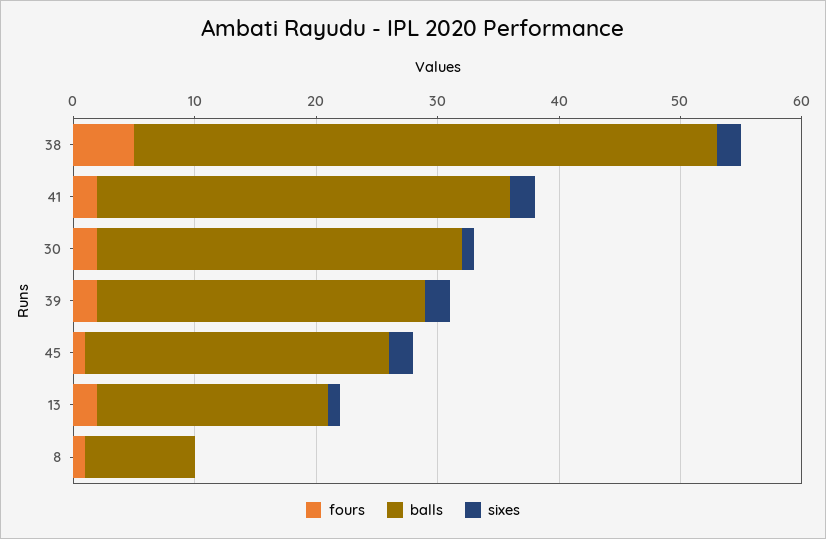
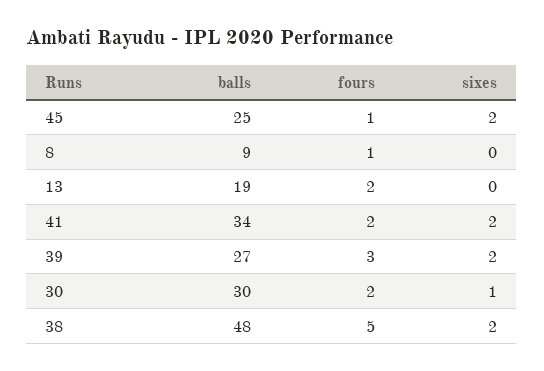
  {
    "fours": {
      "38": 5,
      "41": 2,
      "30": 2,
-     "39": 2,
+     "39": 3,
      "45": 1,
      "13": 2,
      "8": 1
    },
    "balls": {
      "38": 48,
      "41": 34,
      "30": 30,
      "39": 27,
      "45": 25,
      "13": 19,
      "8": 9
    },
    "sixes": {
      "38": 2,
      "41": 2,
      "30": 1,
      "39": 2,
      "45": 2,
-     "13": 1,
+     "13": 0,
      "8": 0
    }
  }

